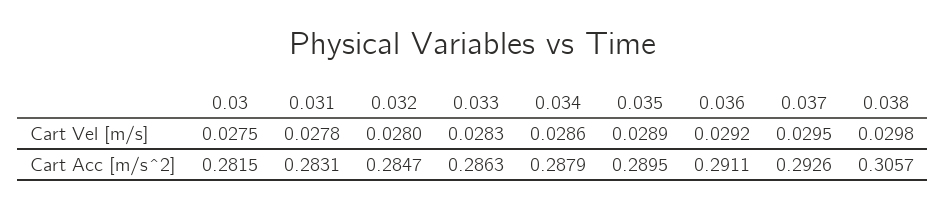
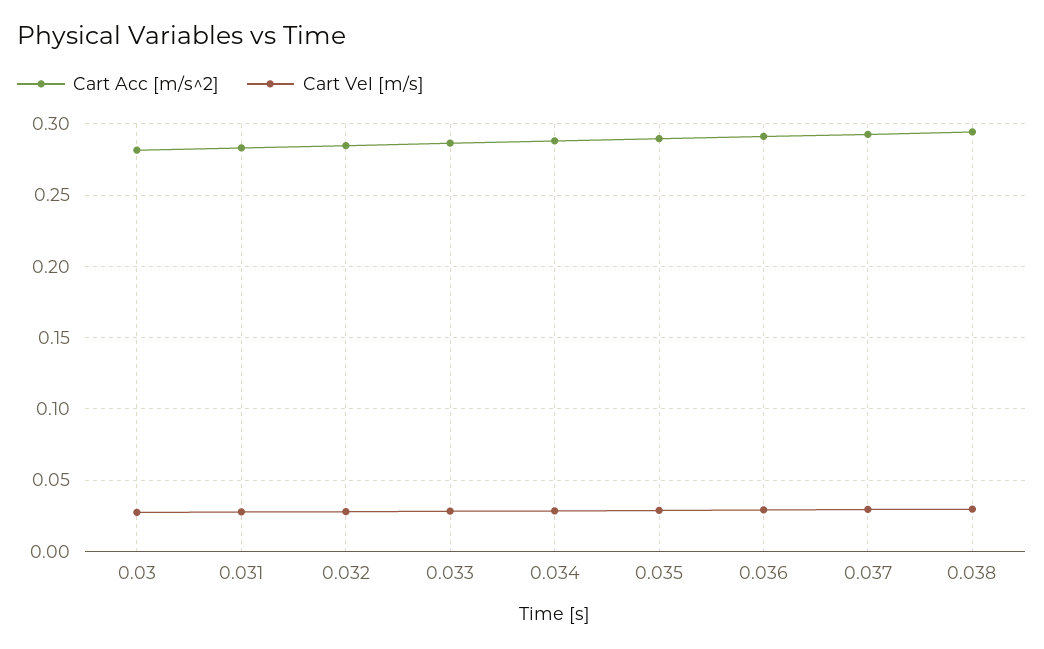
  {
    "Cart Vel [m/s]": {
      "0.03": 0.0275,
      "0.031": 0.0278,
      "0.032": 0.028,
      "0.033": 0.0283,
      "0.034": 0.0286,
      "0.035": 0.0289,
      "0.036": 0.0292,
      "0.037": 0.0295,
      "0.038": 0.0298
    },
    "Cart Acc [m/s^2]": {
      "0.03": 0.2815,
      "0.031": 0.2831,
      "0.032": 0.2847,
      "0.033": 0.2863,
      "0.034": 0.2879,
      "0.035": 0.2895,
      "0.036": 0.2911,
      "0.037": 0.2926,
-     "0.038": 0.3057
+     "0.038": 0.295
    }
  }

